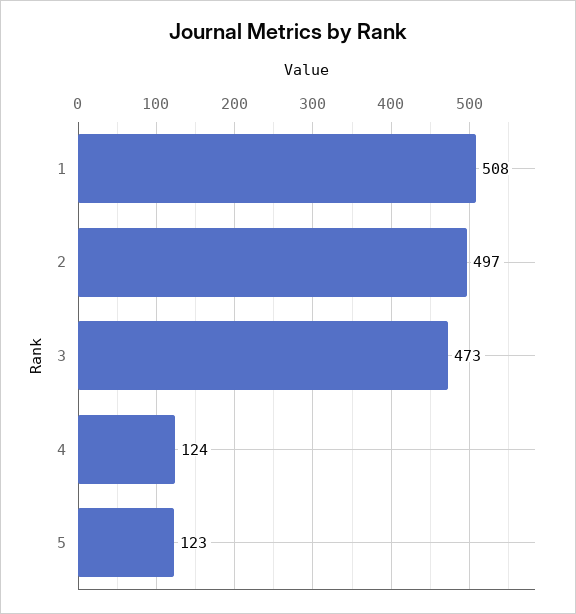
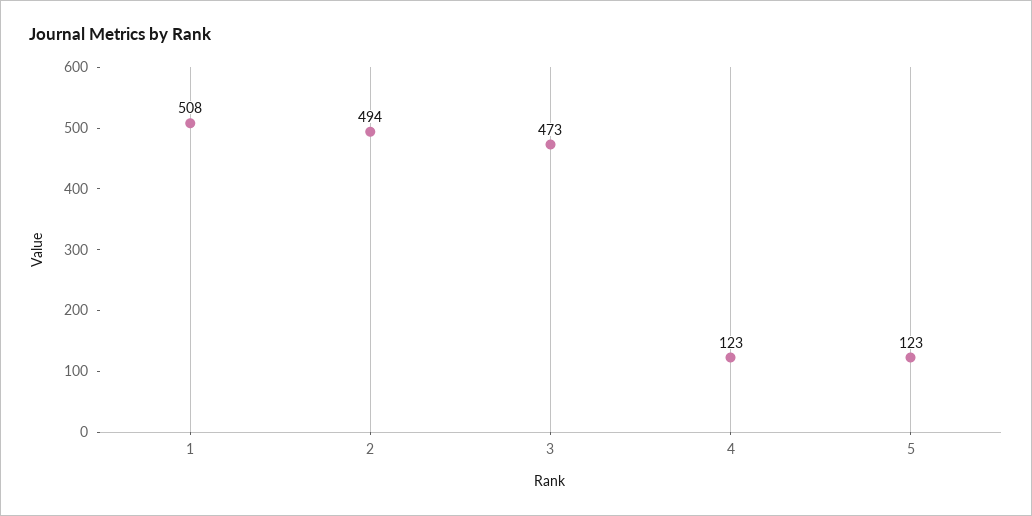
  {
    "1": 508,
-   "2": 497,
+   "2": 494,
    "3": 473,
-   "4": 124,
+   "4": 123,
    "5": 123
  }

